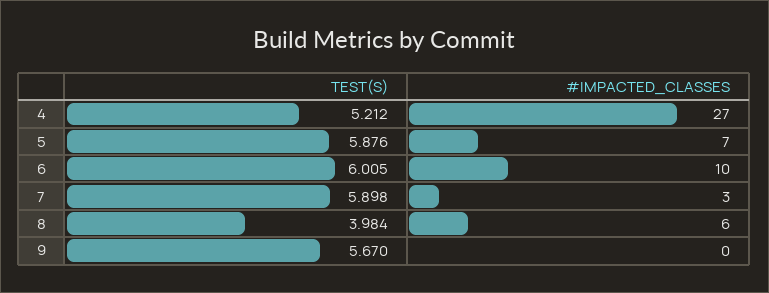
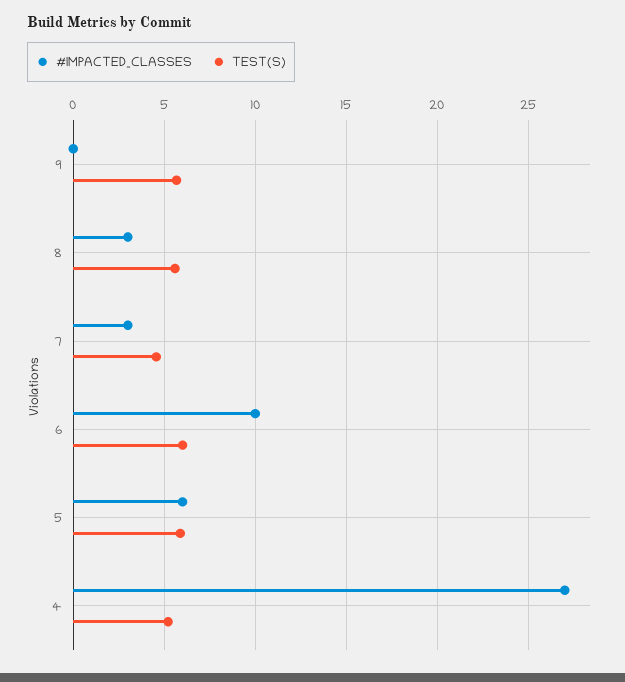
  {
    "TEST(S)": {
      "4": 5.212,
      "5": 5.876,
      "6": 6.005,
-     "7": 5.898,
+     "7": 4.5,
-     "8": 3.984,
+     "8": 5.5,
      "9": 5.67
    },
    "#IMPACTED_CLASSES": {
      "4": 27,
-     "5": 7,
+     "5": 6,
      "6": 10,
      "7": 3,
-     "8": 6,
+     "8": 3,
      "9": 0
    }
  }

